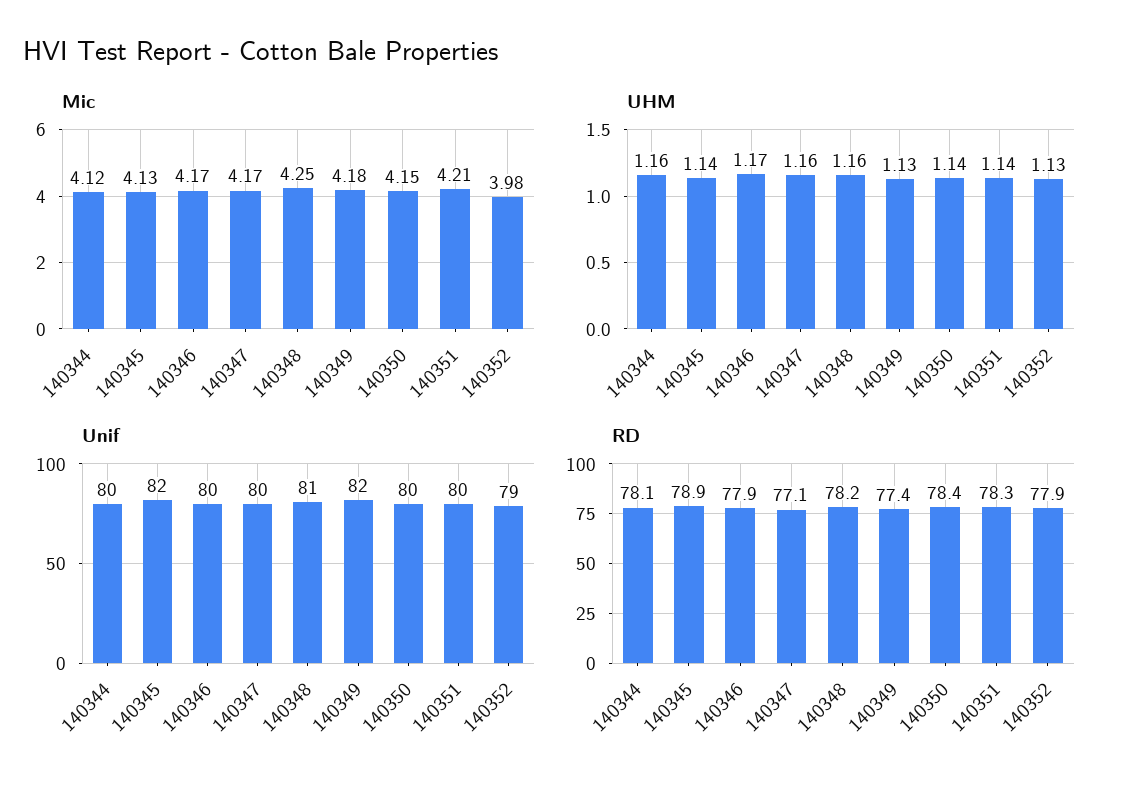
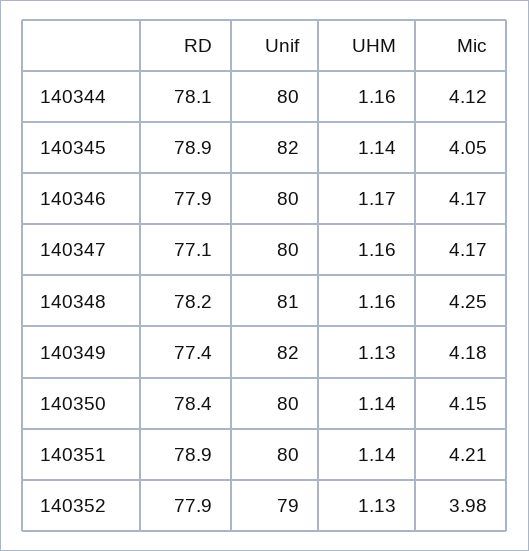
  {
    "Mic": {
      "140344": 4.12,
-     "140345": 4.13,
+     "140345": 4.05,
      "140346": 4.17,
      "140347": 4.17,
      "140348": 4.25,
      "140349": 4.18,
      "140350": 4.15,
      "140351": 4.21,
      "140352": 3.98
    },
    "UHM": {
      "140344": 1.16,
      "140345": 1.14,
      "140346": 1.17,
      "140347": 1.16,
      "140348": 1.16,
      "140349": 1.13,
      "140350": 1.14,
      "140351": 1.14,
      "140352": 1.13
    },
    "Unif": {
      "140344": 80,
      "140345": 82,
      "140346": 80,
      "140347": 80,
      "140348": 81,
      "140349": 82,
      "140350": 80,
      "140351": 80,
      "140352": 79
    },
    "RD": {
      "140344": 78.1,
      "140345": 78.9,
      "140346": 77.9,
      "140347": 77.1,
      "140348": 78.2,
      "140349": 77.4,
      "140350": 78.4,
-     "140351": 78.3,
+     "140351": 78.9,
      "140352": 77.9
    }
  }

